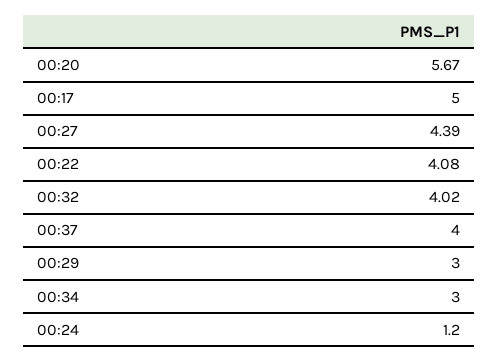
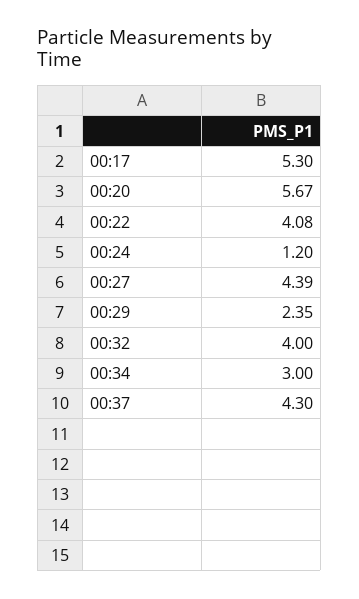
  {
    "00:20": 5.67,
-   "00:17": 5,
+   "00:17": 5.3,
    "00:27": 4.39,
    "00:22": 4.08,
-   "00:32": 4.02,
+   "00:32": 4,
-   "00:37": 4,
+   "00:37": 4.3,
-   "00:29": 3,
+   "00:29": 2.35,
    "00:34": 3,
    "00:24": 1.2
  }

